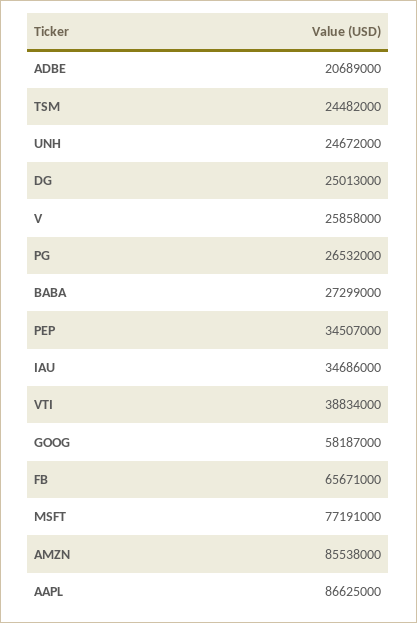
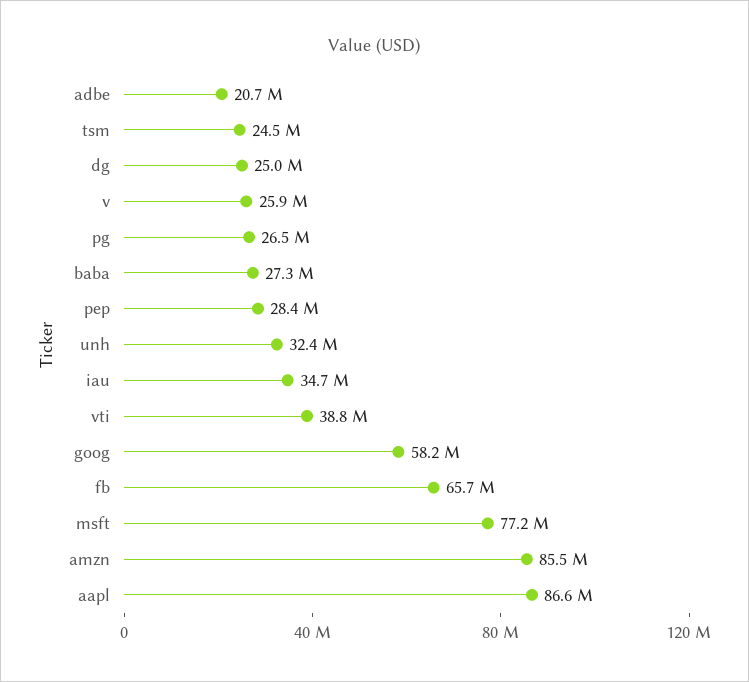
  {
    "ADBE": 20689000,
    "TSM": 24482000,
-   "UNH": 24672000,
+   "UNH": 32400000,
    "DG": 25013000,
    "V": 25858000,
    "PG": 26532000,
    "BABA": 27299000,
-   "PEP": 34507000,
+   "PEP": 28400000,
    "IAU": 34686000,
    "VTI": 38834000,
    "GOOG": 58187000,
    "FB": 65671000,
    "MSFT": 77191000,
    "AMZN": 85538000,
    "AAPL": 86625000
  }

